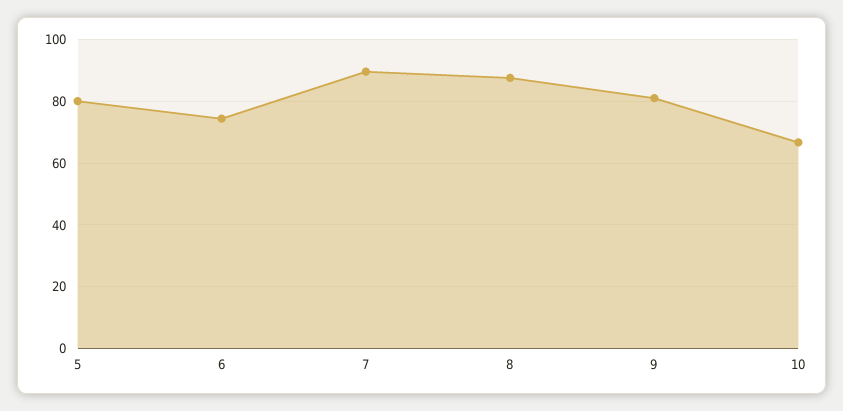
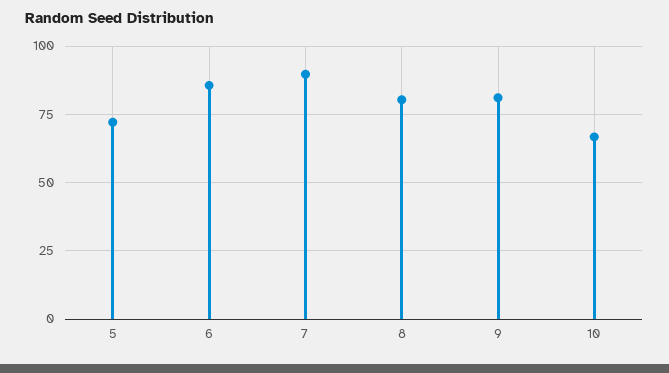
  {
-   "5": 80,
+   "5": 72.5,
-   "6": 74,
+   "6": 85,
    "7": 90,
-   "8": 88,
+   "8": 80,
    "9": 82,
    "10": 66
  }

